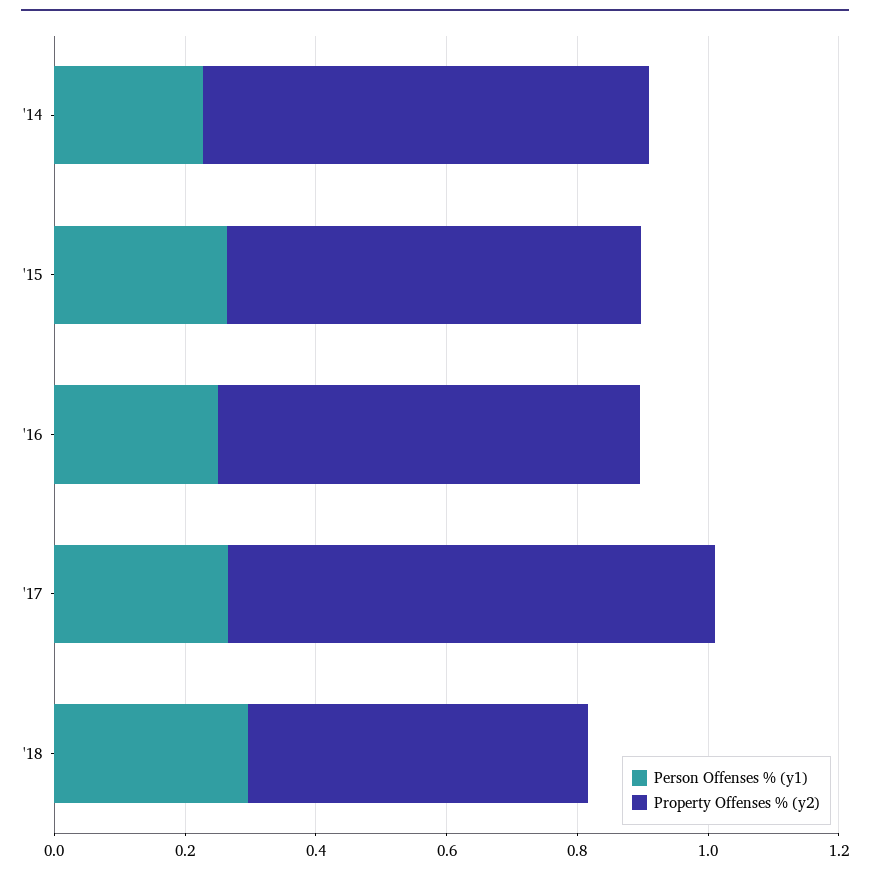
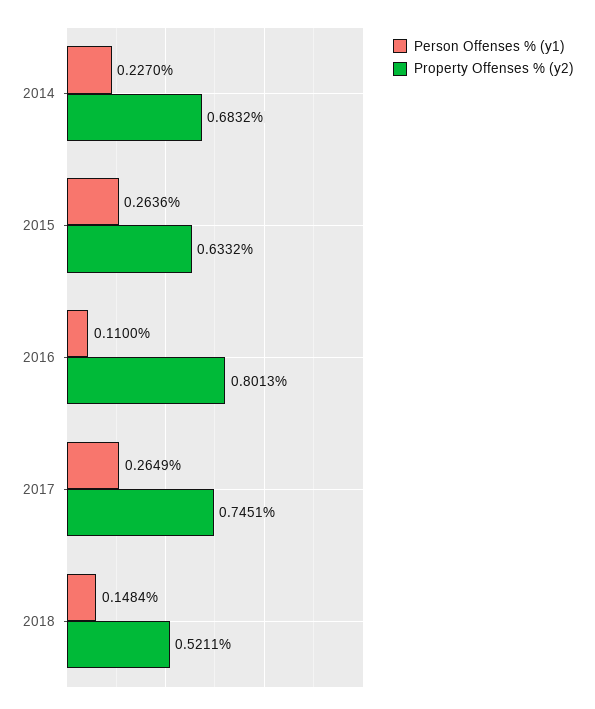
  {
    "Person Offenses % (y1)": {
      "'14": 0.227,
      "'15": 0.2636,
-     "'16": 0.25,
+     "'16": 0.11,
      "'17": 0.2649,
-     "'18": 0.3
+     "'18": 0.1484
    },
    "Property Offenses % (y2)": {
      "'14": 0.6832,
      "'15": 0.6332,
-     "'16": 0.65,
+     "'16": 0.8013,
      "'17": 0.7451,
      "'18": 0.5211
    }
  }

